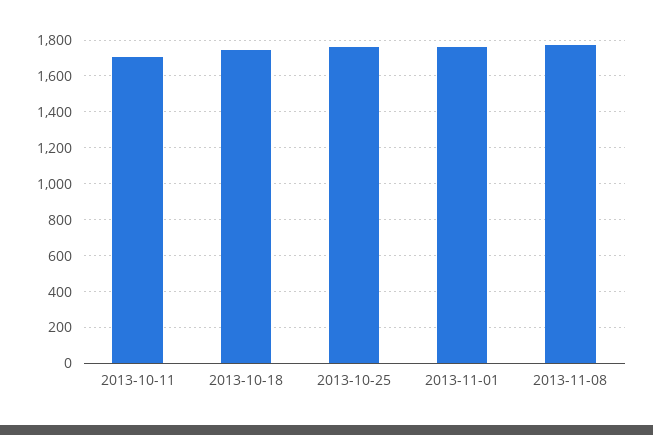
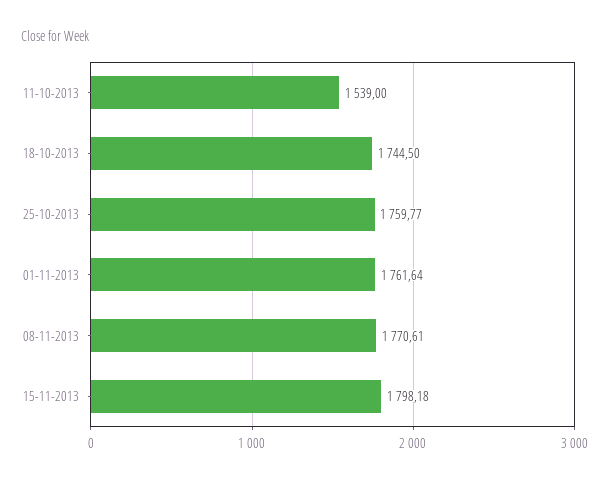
  {
-   "2013-10-11": 1700,
+   "2013-10-11": 1539,
    "2013-10-18": 1744.5,
    "2013-10-25": 1759.77,
    "2013-11-01": 1761.64,
-   "2013-11-08": 1770.61
+   "2013-11-08": 1770.61,
+   "15-11-2013": 1798.18
  }

